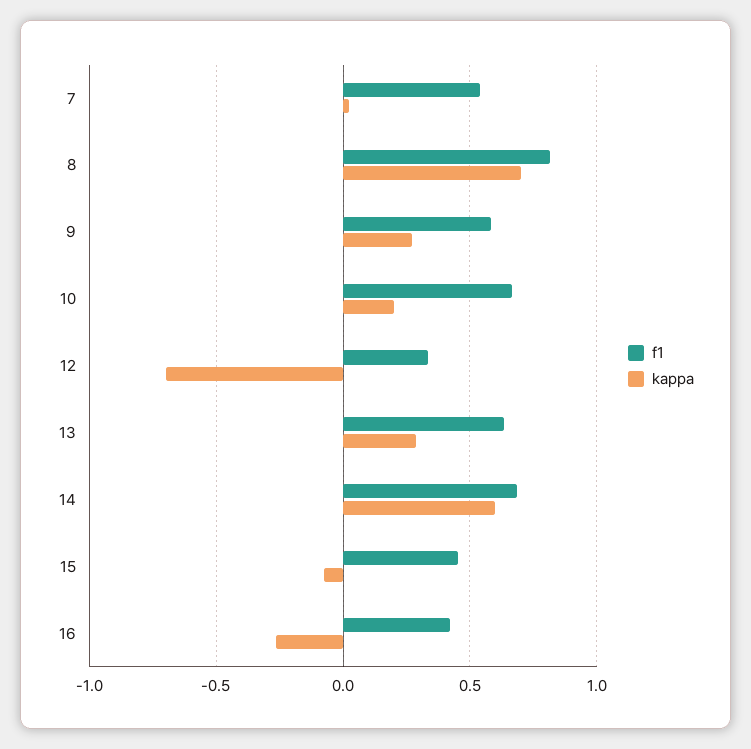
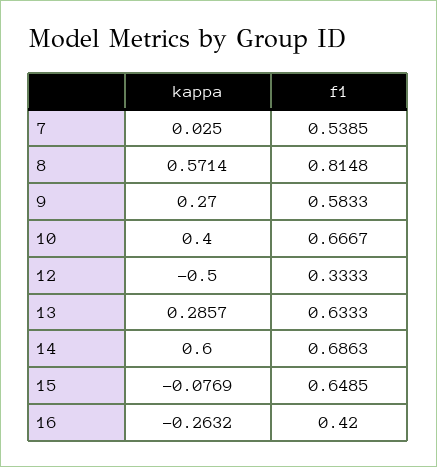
  {
    "f1": {
      "7": 0.5385,
      "8": 0.8148,
      "9": 0.5833,
      "10": 0.6667,
      "12": 0.3333,
      "13": 0.6333,
      "14": 0.6863,
-     "15": 0.45,
+     "15": 0.6485,
      "16": 0.42
    },
    "kappa": {
      "7": 0.025,
-     "8": 0.7,
+     "8": 0.5714,
      "9": 0.27,
-     "10": 0.2,
+     "10": 0.4,
-     "12": -0.7,
+     "12": -0.5,
      "13": 0.2857,
      "14": 0.6,
      "15": -0.0769,
      "16": -0.2632
    }
  }

